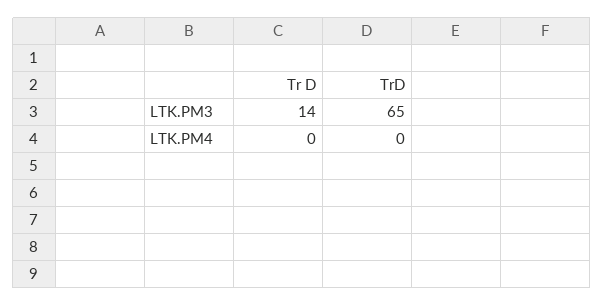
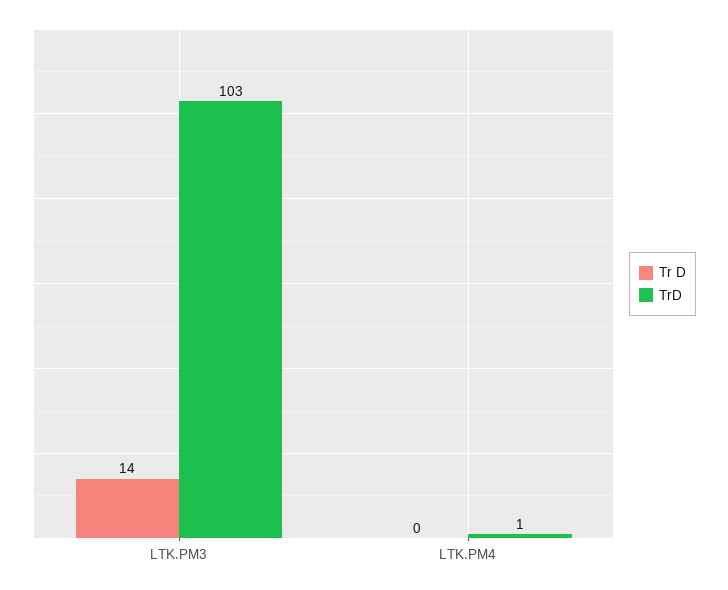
  {
    "Tr D": {
      "LTK.PM3": 14,
      "LTK.PM4": 0
    },
    "TrD": {
-     "LTK.PM3": 65,
+     "LTK.PM3": 103,
-     "LTK.PM4": 0
+     "LTK.PM4": 1
    }
  }

